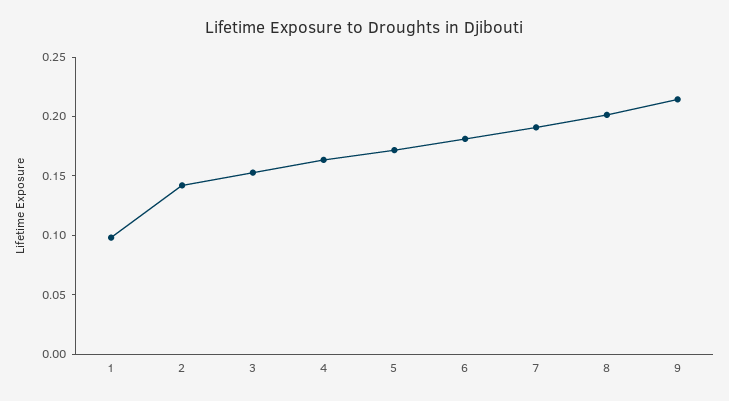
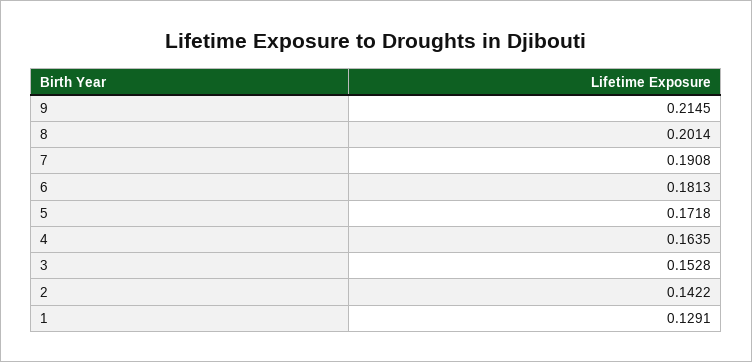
  {
-   "1": 0.1,
+   "1": 0.1291,
    "2": 0.1422,
    "3": 0.1528,
    "4": 0.1635,
    "5": 0.1718,
    "6": 0.1813,
    "7": 0.1908,
    "8": 0.2014,
    "9": 0.2145
  }

